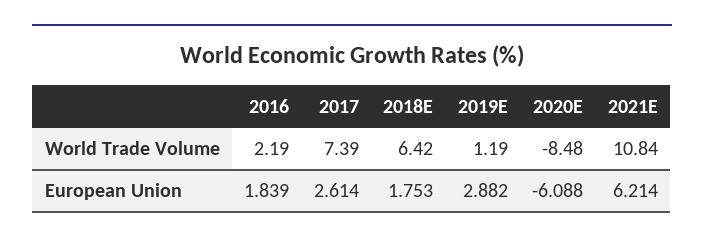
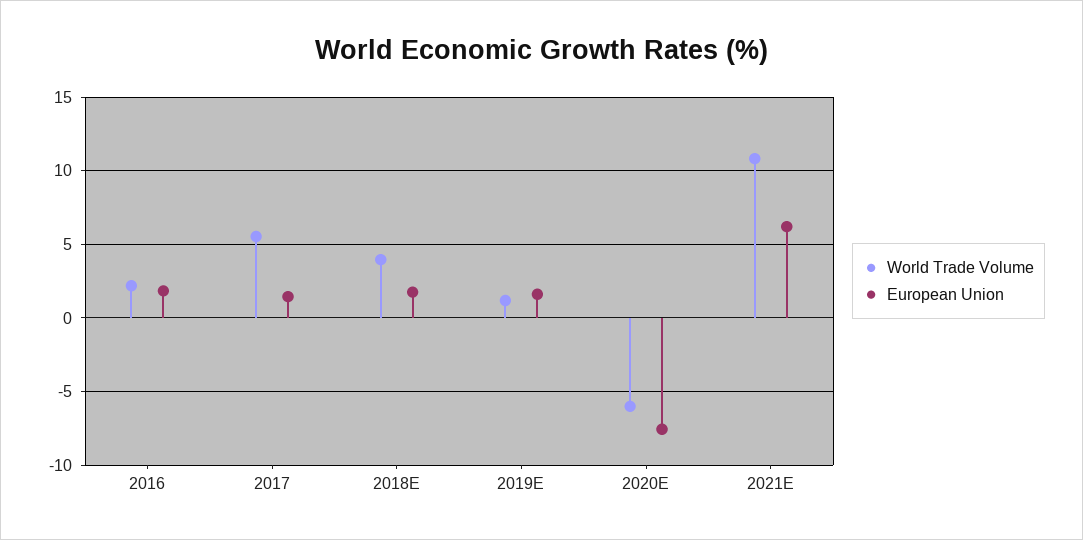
  {
    "World Trade Volume": {
      "2016": 2.19,
-     "2017": 7.39,
+     "2017": 5.5,
-     "2018E": 6.42,
+     "2018E": 4,
      "2019E": 1.19,
-     "2020E": -8.48,
+     "2020E": -6,
      "2021E": 10.84
    },
    "European Union": {
      "2016": 1.839,
-     "2017": 2.614,
+     "2017": 1.5,
      "2018E": 1.753,
-     "2019E": 2.882,
+     "2019E": 1.5,
-     "2020E": -6.088,
+     "2020E": -7.5,
      "2021E": 6.214
    }
  }

